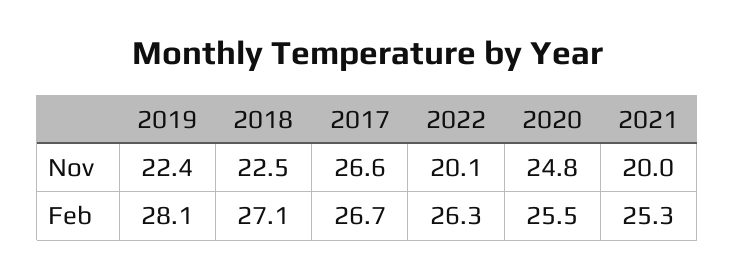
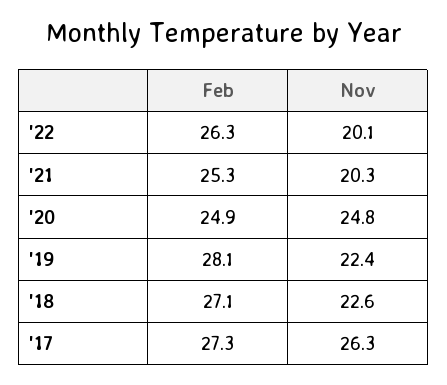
  {
    "2019": {
      "Nov": 22.4,
      "Feb": 28.1
    },
    "2018": {
-     "Nov": 22.5,
+     "Nov": 22.6,
      "Feb": 27.1
    },
    "2017": {
-     "Nov": 26.6,
+     "Nov": 26.3,
-     "Feb": 26.7
+     "Feb": 27.3
    },
    "2022": {
      "Nov": 20.1,
      "Feb": 26.3
    },
    "2020": {
      "Nov": 24.8,
-     "Feb": 25.5
+     "Feb": 24.9
    },
    "2021": {
-     "Nov": 20,
+     "Nov": 20.3,
      "Feb": 25.3
    }
  }

